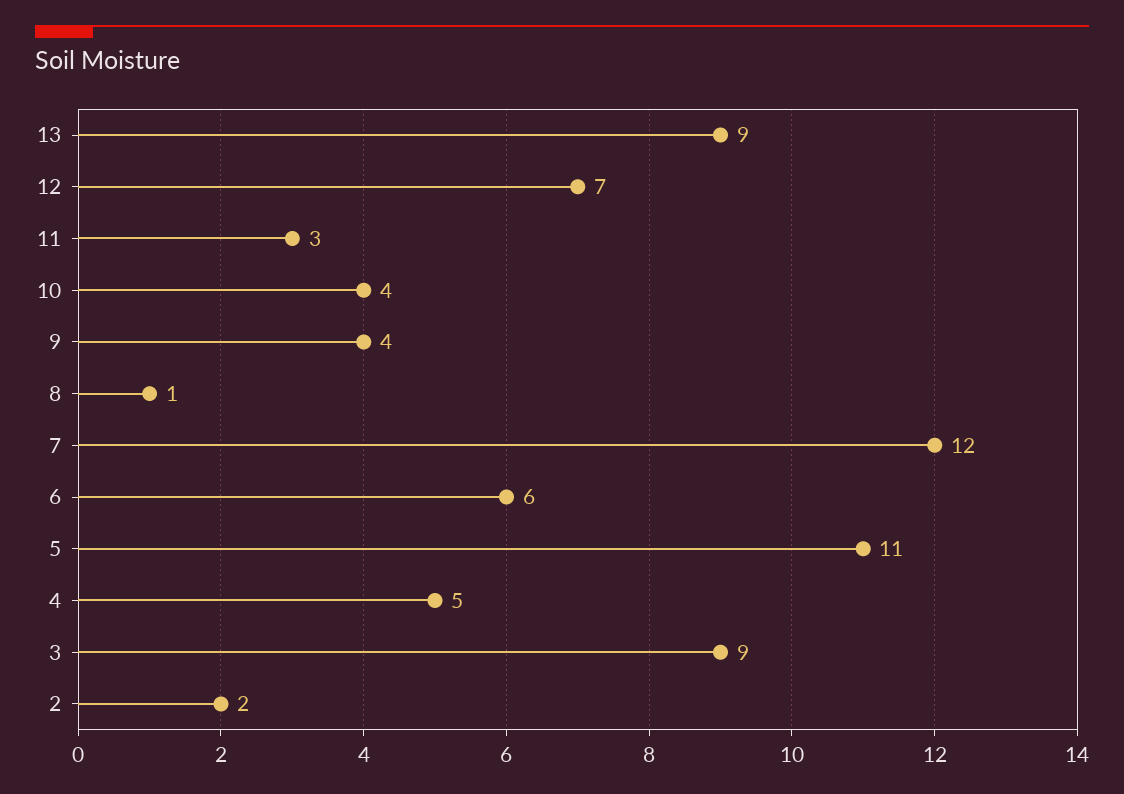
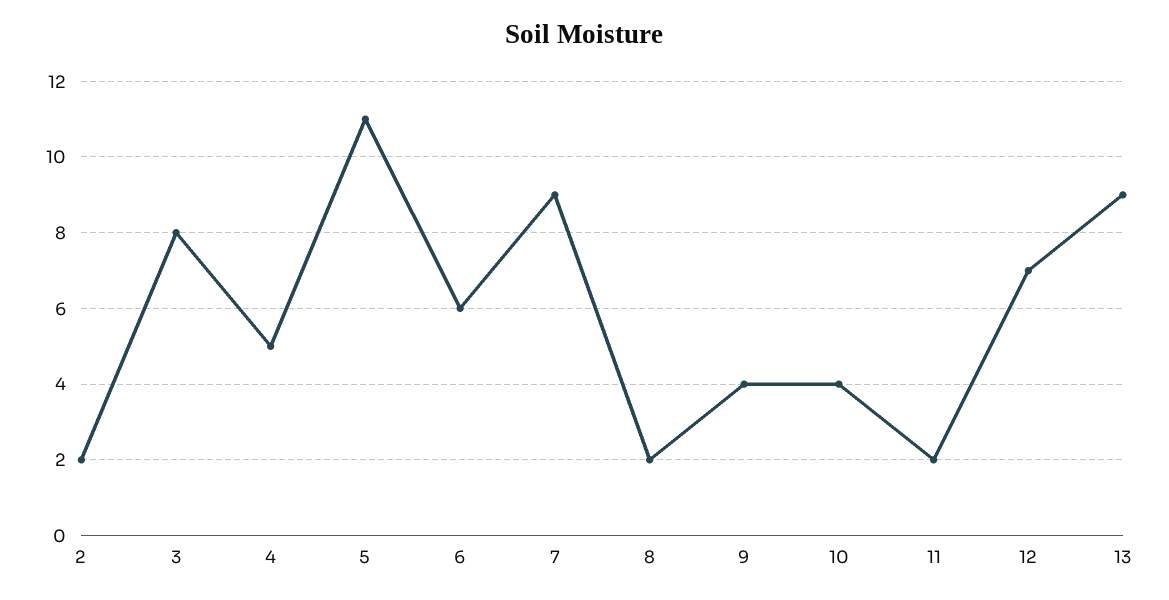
  {
    "13": 9,
    "12": 7,
-   "11": 3,
+   "11": 2,
    "10": 4,
    "9": 4,
-   "8": 1,
+   "8": 2,
-   "7": 12,
+   "7": 9,
    "6": 6,
    "5": 11,
    "4": 5,
-   "3": 9,
+   "3": 8,
    "2": 2
  }

